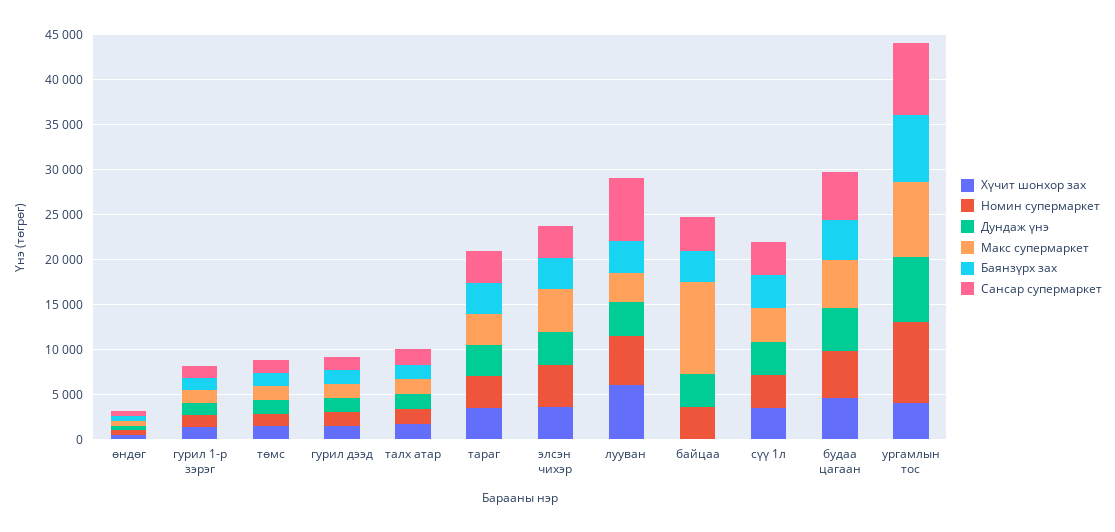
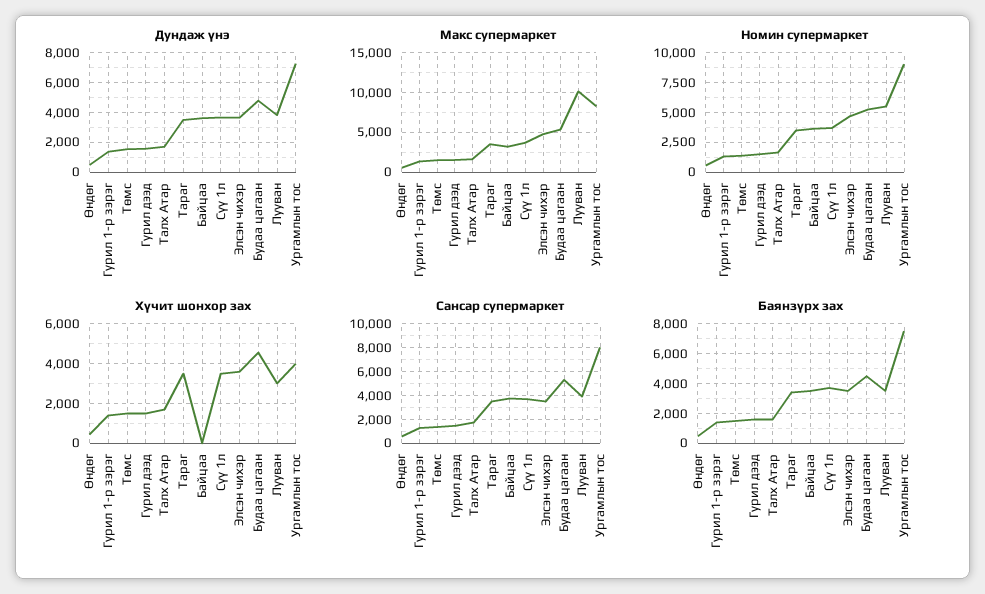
  {
    "Хүчит шонхор зах": {
      "өндөг": 500,
      "гурил 1-р зэрэг": 1500,
      "төмс": 1500,
      "гурил дээд": 1500,
      "талх атар": 1500,
      "тараг": 3500,
      "элсэн чихэр": 3500,
-     "лууван": 6000,
+     "лууван": 3000,
      "байцаа": 0,
      "сүү 1л": 3500,
      "будаа цагаан": 4500,
      "ургамлын тос": 4000
    },
    "Номин супермаркет": {
      "өндөг": 1000,
      "гурил 1-р зэрэг": 1000,
      "төмс": 1000,
      "гурил дээд": 2000,
      "талх атар": 2000,
      "тараг": 3000,
      "элсэн чихэр": 5000,
      "лууван": 5000,
      "байцаа": 4000,
      "сүү 1л": 4000,
      "будаа цагаан": 5000,
      "ургамлын тос": 9000
    },
    "Дундаж үнэ": {
      "өндөг": 500,
      "гурил 1-р зэрэг": 1500,
      "төмс": 1500,
      "гурил дээд": 1500,
      "талх атар": 1500,
      "тараг": 3500,
      "элсэн чихэр": 3500,
      "лууван": 4000,
      "байцаа": 3500,
      "сүү 1л": 3500,
      "будаа цагаан": 5000,
      "ургамлын тос": 7500
    },
    "Макс супермаркет": {
      "өндөг": 1000,
      "гурил 1-р зэрэг": 1000,
      "төмс": 2000,
      "гурил дээд": 2000,
      "талх атар": 2000,
      "тараг": 4000,
      "элсэн чихэр": 5000,
-     "лууван": 3000,
+     "лууван": 10000,
-     "байцаа": 10000,
+     "байцаа": 3000,
      "сүү 1л": 4000,
      "будаа цагаан": 5000,
      "ургамлын тос": 8000
    },
    "Баянзүрх зах": {
      "өндөг": 500,
      "гурил 1-р зэрэг": 1500,
      "төмс": 1500,
      "гурил дээд": 1500,
      "талх атар": 1500,
      "тараг": 3500,
      "элсэн чихэр": 3500,
      "лууван": 3500,
      "байцаа": 3500,
      "сүү 1л": 3500,
      "будаа цагаан": 4500,
      "ургамлын тос": 7500
    },
    "Сансар супермаркет": {
      "өндөг": 1000,
      "гурил 1-р зэрэг": 1000,
      "төмс": 1000,
      "гурил дээд": 1000,
      "талх атар": 2000,
      "тараг": 4000,
      "элсэн чихэр": 4000,
-     "лууван": 7000,
+     "лууван": 4000,
      "байцаа": 4000,
      "сүү 1л": 4000,
      "будаа цагаан": 5000,
      "ургамлын тос": 8000
    }
  }

